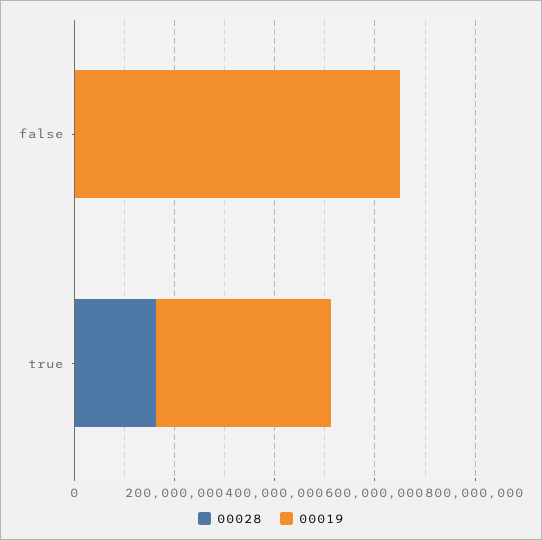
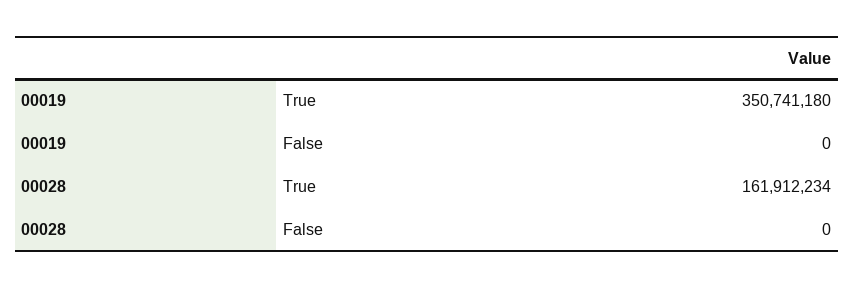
  {
    "00028": {
      "false": 0,
      "true": 161912234
    },
    "00019": {
-     "false": 650000000,
+     "false": 0,
      "true": 350741180
    }
  }

